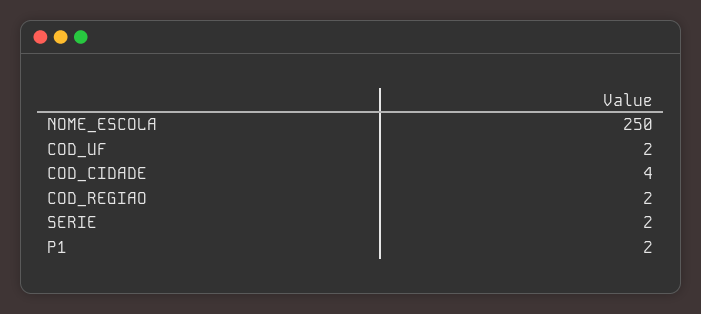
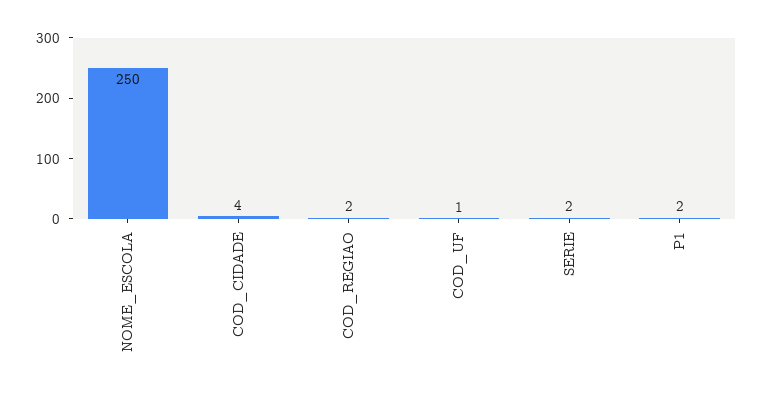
  {
    "NOME_ESCOLA": 250,
-   "COD_UF": 2,
+   "COD_UF": 1,
    "COD_CIDADE": 4,
    "COD_REGIAO": 2,
    "SERIE": 2,
    "P1": 2
  }

